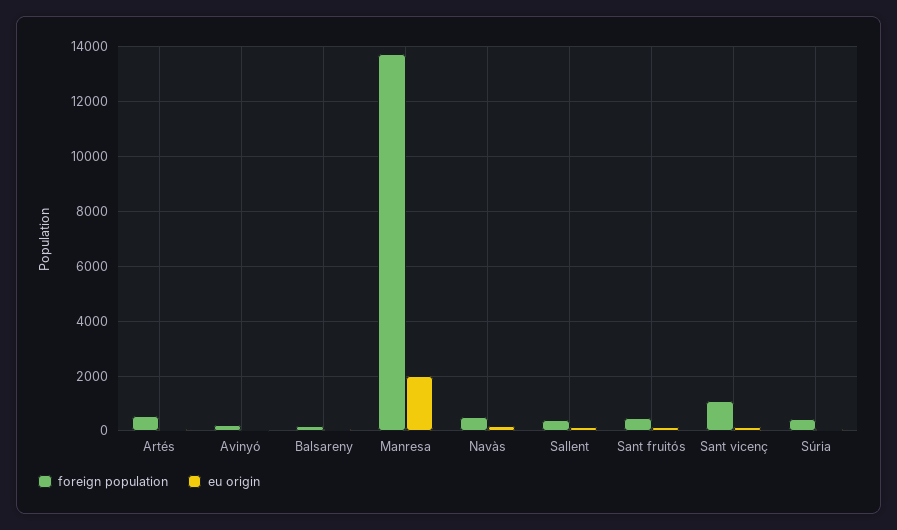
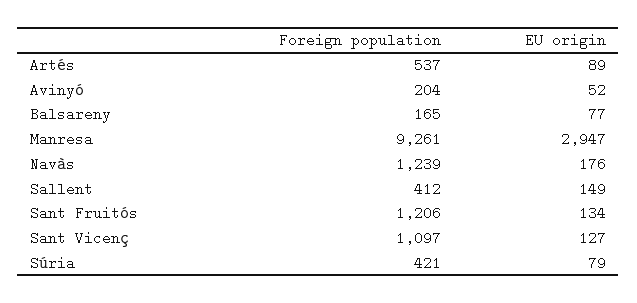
  {
    "foreign population": {
      "Artés": 537,
      "Avinyó": 204,
      "Balsareny": 165,
-     "Manresa": 13750,
+     "Manresa": 9261,
-     "Navàs": 500,
+     "Navàs": 1239,
      "Sallent": 412,
-     "Sant fruitós": 500,
+     "Sant fruitós": 1206,
      "Sant vicenç": 1097,
      "Súria": 421
    },
    "eu origin": {
      "Artés": 89,
      "Avinyó": 52,
      "Balsareny": 77,
-     "Manresa": 2000,
+     "Manresa": 2947,
      "Navàs": 176,
      "Sallent": 149,
      "Sant fruitós": 134,
      "Sant vicenç": 127,
      "Súria": 79
    }
  }

